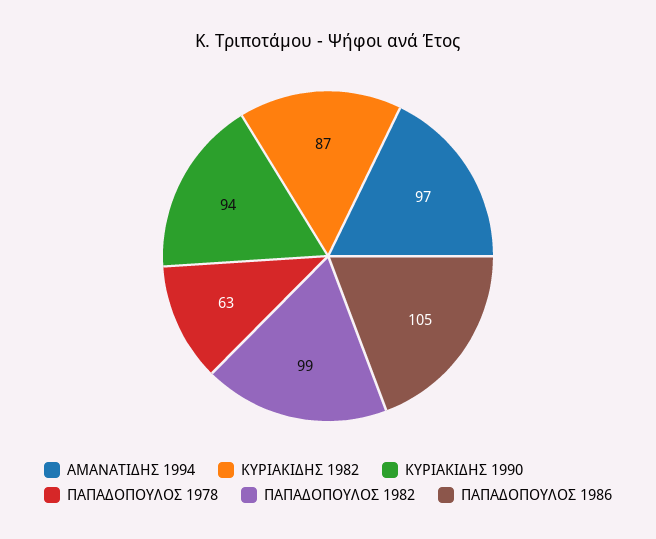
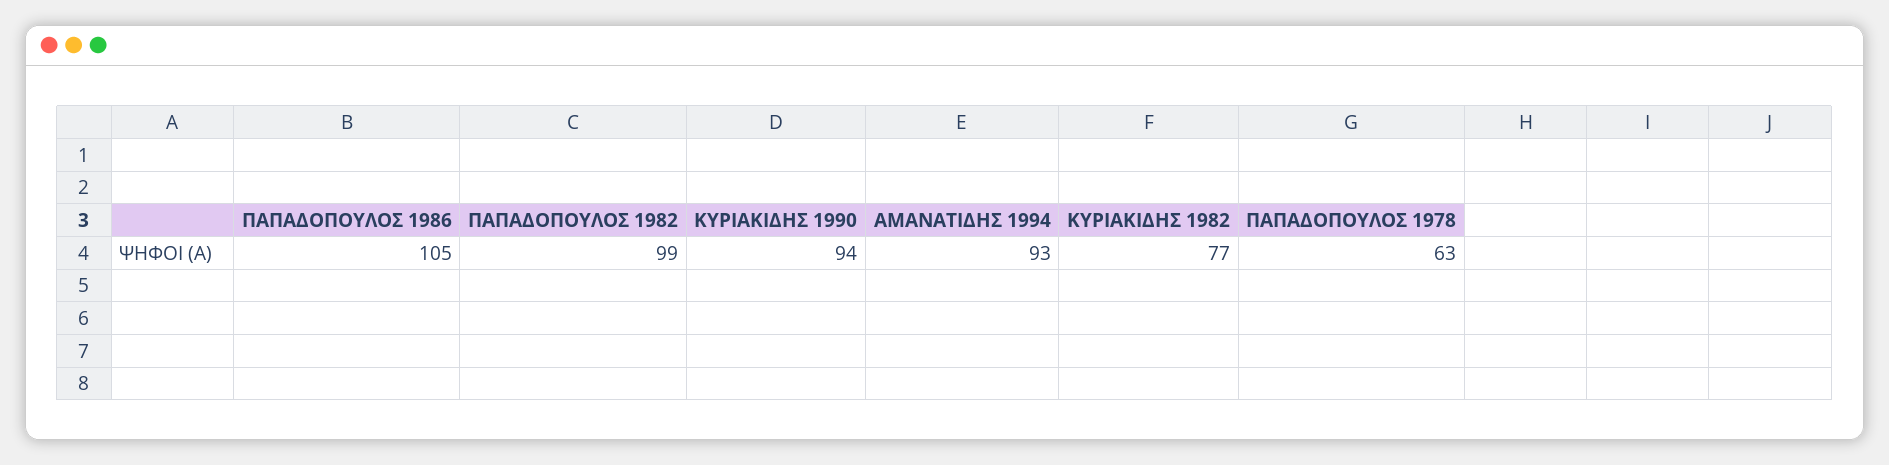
  {
-   "ΑΜΑΝΑΤΙΔΗΣ 1994": 97,
+   "ΑΜΑΝΑΤΙΔΗΣ 1994": 93,
-   "ΚΥΡΙΑΚΙΔΗΣ 1982": 87,
+   "ΚΥΡΙΑΚΙΔΗΣ 1982": 77,
    "ΚΥΡΙΑΚΙΔΗΣ 1990": 94,
    "ΠΑΠΑΔΟΠΟΥΛΟΣ 1978": 63,
    "ΠΑΠΑΔΟΠΟΥΛΟΣ 1982": 99,
    "ΠΑΠΑΔΟΠΟΥΛΟΣ 1986": 105
  }

